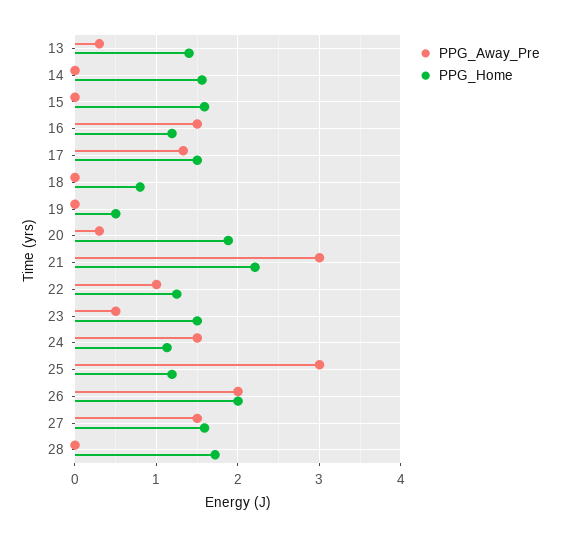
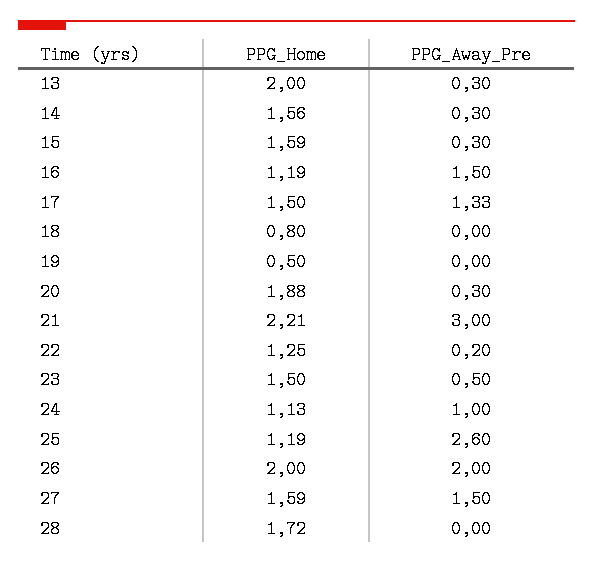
  {
    "PPG_Away_Pre": {
      "13": 0.3,
-     "14": 0,
+     "14": 0.3,
-     "15": 0,
+     "15": 0.3,
      "16": 1.5,
      "17": 1.33,
      "18": 0,
      "19": 0,
      "20": 0.3,
      "21": 3,
-     "22": 1,
+     "22": 0.2,
      "23": 0.5,
-     "24": 1.5,
+     "24": 1,
-     "25": 3,
+     "25": 2.6,
      "26": 2,
      "27": 1.5,
      "28": 0
    },
    "PPG_Home": {
-     "13": 1.4,
+     "13": 2,
      "14": 1.56,
      "15": 1.59,
      "16": 1.19,
      "17": 1.5,
      "18": 0.8,
      "19": 0.5,
      "20": 1.88,
      "21": 2.21,
      "22": 1.25,
      "23": 1.5,
      "24": 1.13,
      "25": 1.19,
      "26": 2,
      "27": 1.59,
      "28": 1.72
    }
  }

